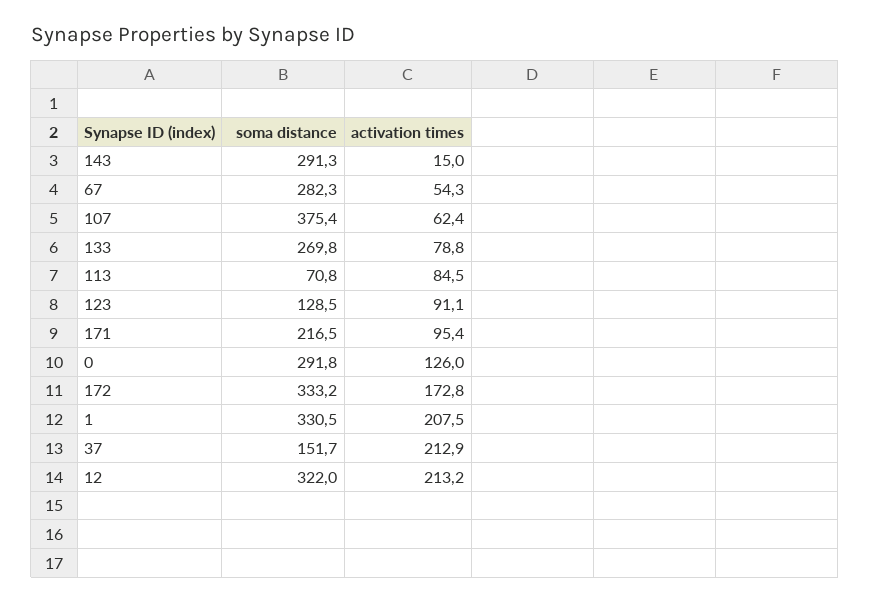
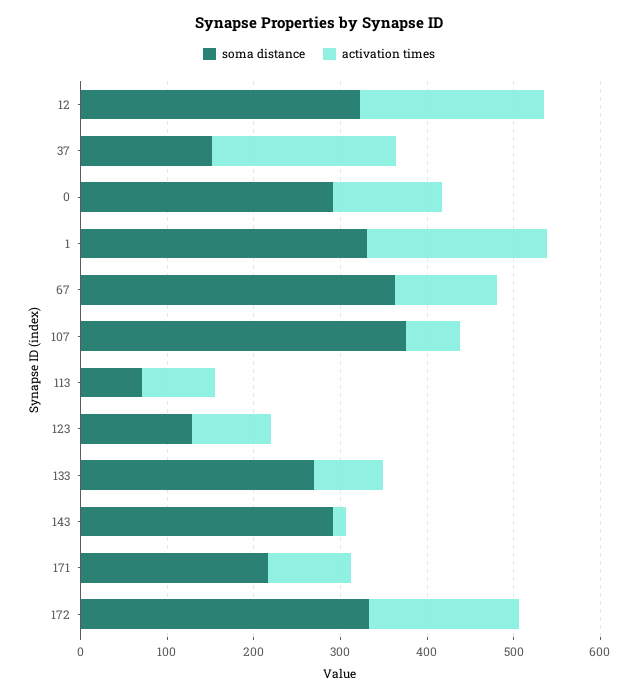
  {
    "soma distance": {
      "143": 291.3,
-     "67": 282.3,
+     "67": 360,
      "107": 375.4,
      "133": 269.8,
      "113": 70.8,
      "123": 128.5,
      "171": 216.5,
      "0": 291.8,
      "172": 333.2,
      "1": 330.5,
      "37": 151.7,
      "12": 322
    },
    "activation times": {
      "143": 15,
-     "67": 54.3,
+     "67": 120,
      "107": 62.4,
      "133": 78.8,
      "113": 84.5,
      "123": 91.1,
      "171": 95.4,
      "0": 126,
      "172": 172.8,
      "1": 207.5,
      "37": 212.9,
      "12": 213.2
    }
  }

